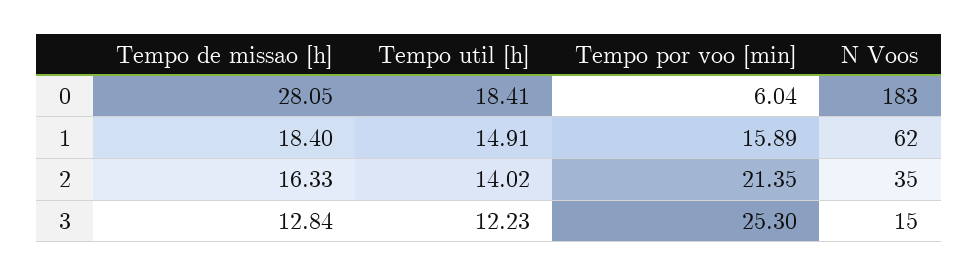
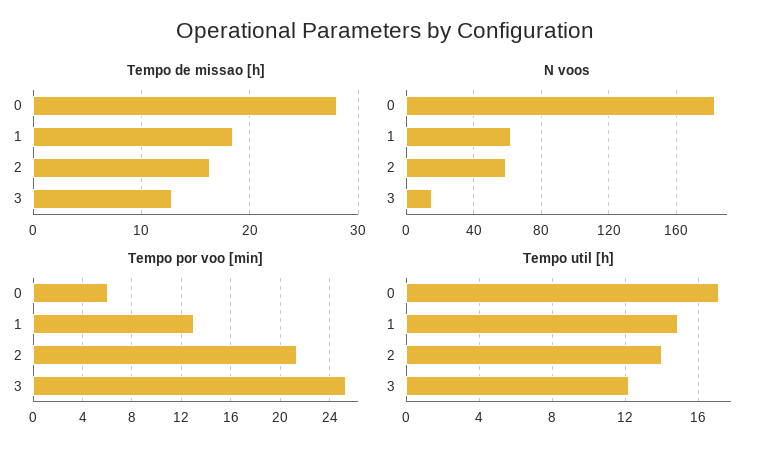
  {
    "Tempo de missao [h]": {
      "0": 28.05,
      "1": 18.4,
      "2": 16.33,
      "3": 12.84
    },
    "Tempo util [h]": {
-     "0": 18.41,
+     "0": 17,
      "1": 14.91,
      "2": 14.02,
      "3": 12.23
    },
    "Tempo por voo [min]": {
      "0": 6.04,
-     "1": 15.89,
+     "1": 13,
      "2": 21.35,
      "3": 25.3
    },
    "N Voos": {
      "0": 183,
      "1": 62,
-     "2": 35,
+     "2": 60,
      "3": 15
    }
  }

